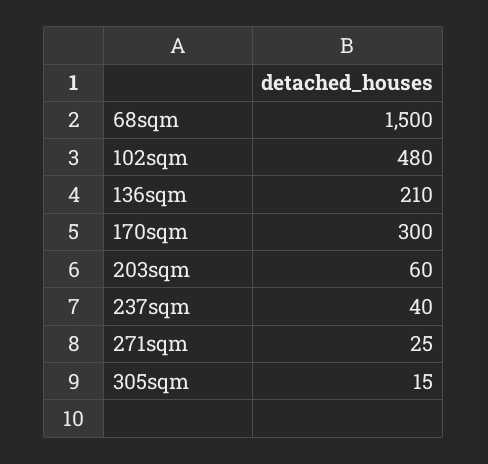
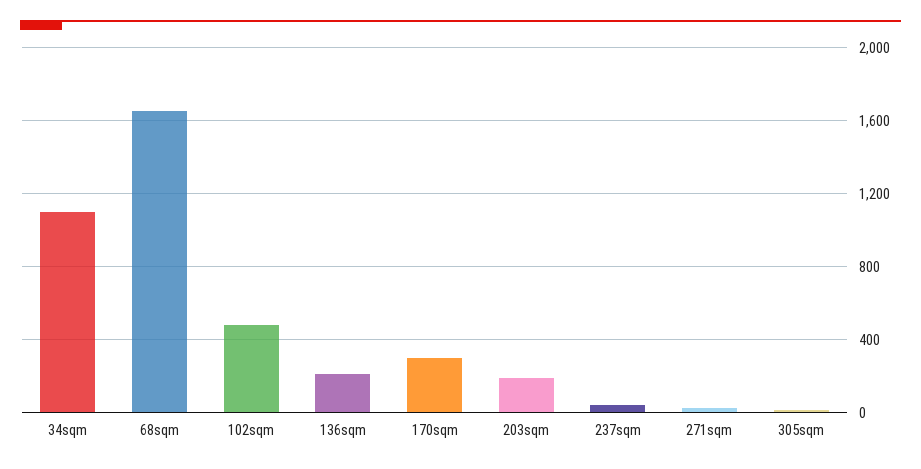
  {
-   "68sqm": 1500,
+   "68sqm": 1650,
    "102sqm": 480,
    "136sqm": 210,
    "170sqm": 300,
-   "203sqm": 60,
+   "203sqm": 200,
    "237sqm": 40,
    "271sqm": 25,
-   "305sqm": 15
+   "305sqm": 15,
+   "34sqm": 1100
  }

